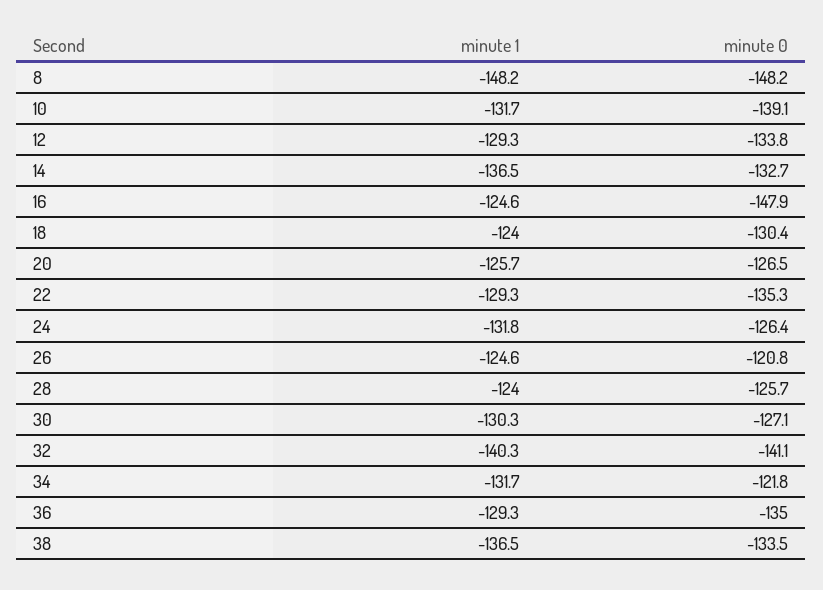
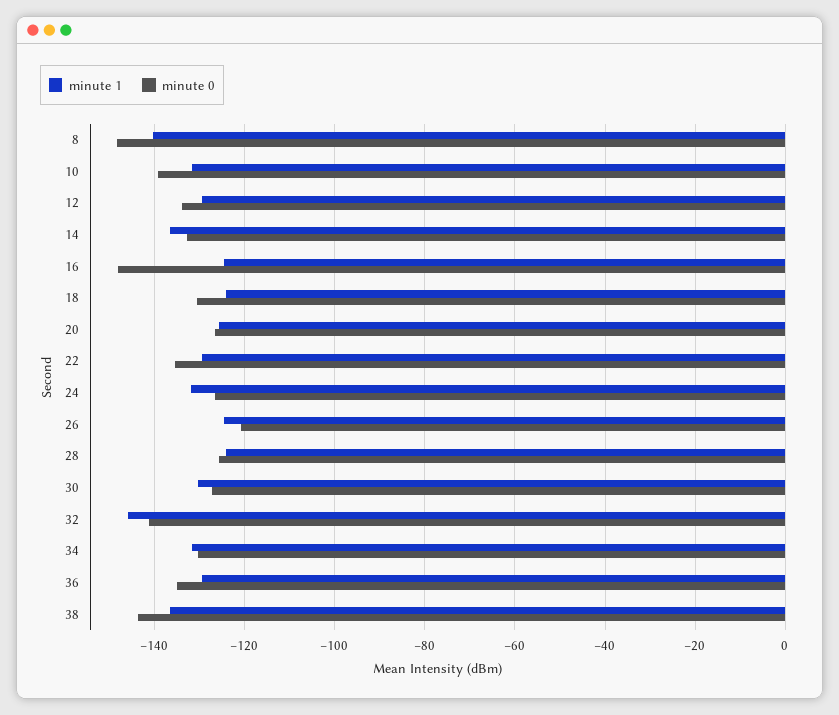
  {
    "minute 1": {
-     "8": -148.2,
+     "8": -140,
      "10": -131.7,
      "12": -129.3,
      "14": -136.5,
      "16": -124.6,
      "18": -124,
      "20": -125.7,
      "22": -129.3,
      "24": -131.8,
      "26": -124.6,
      "28": -124,
      "30": -130.3,
-     "32": -140.3,
+     "32": -146,
      "34": -131.7,
      "36": -129.3,
      "38": -136.5
    },
    "minute 0": {
      "8": -148.2,
      "10": -139.1,
      "12": -133.8,
      "14": -132.7,
      "16": -147.9,
      "18": -130.4,
      "20": -126.5,
      "22": -135.3,
      "24": -126.4,
      "26": -120.8,
      "28": -125.7,
      "30": -127.1,
      "32": -141.1,
-     "34": -121.8,
+     "34": -130,
      "36": -135,
-     "38": -133.5
+     "38": -144
    }
  }

